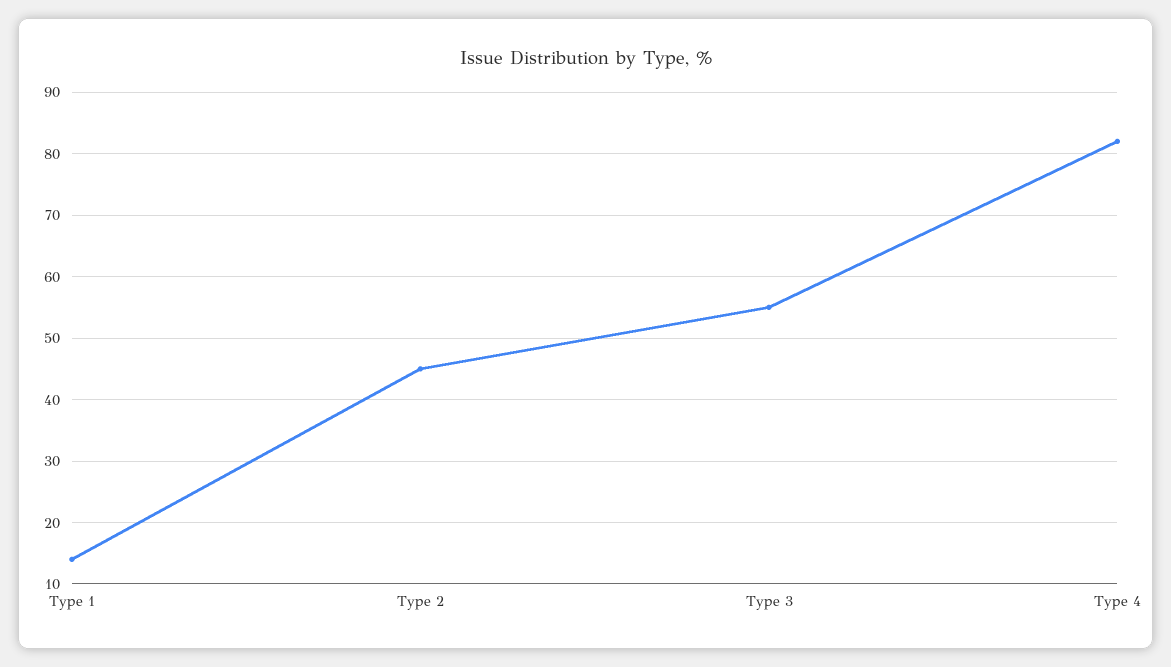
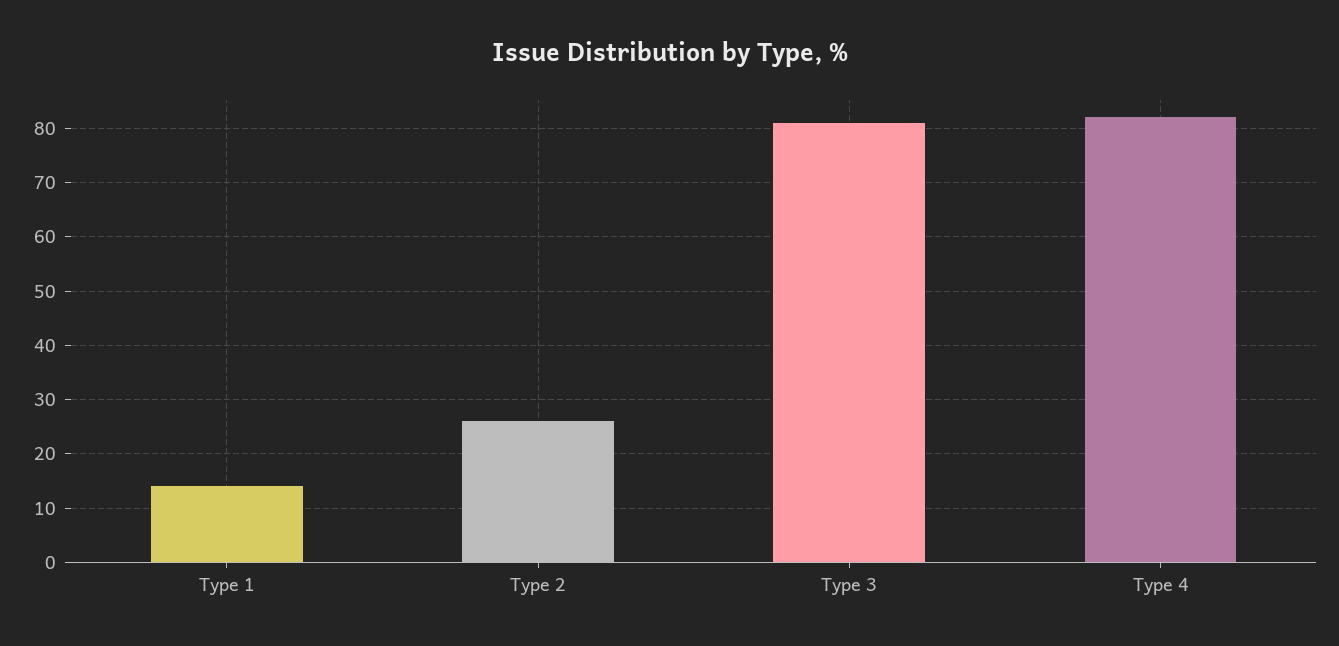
  {
    "Type 1": 14,
-   "Type 2": 45,
+   "Type 2": 25,
-   "Type 3": 55,
+   "Type 3": 80,
    "Type 4": 82
  }

